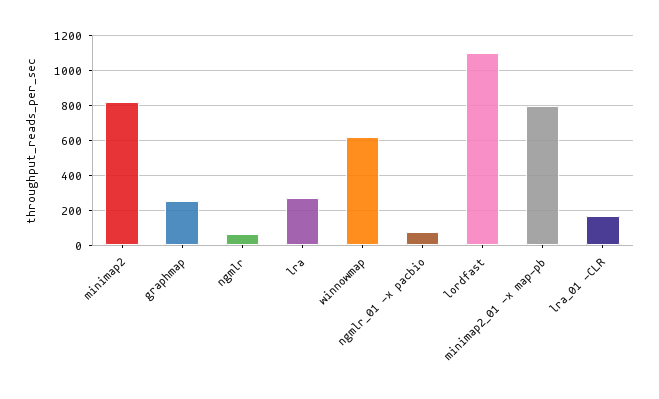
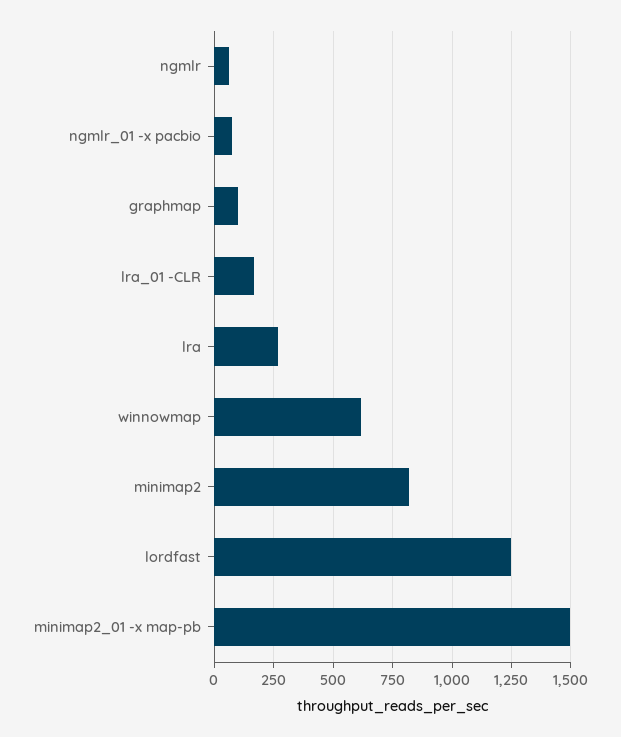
  {
    "minimap2": 800,
-   "graphmap": 250,
+   "graphmap": 100,
    "ngmlr": 50,
    "lra": 250,
    "winnowmap": 600,
    "ngmlr_01 -x pacbio": 100,
-   "lordfast": 1100,
+   "lordfast": 1250,
-   "minimap2_01 -x map-pb": 800,
+   "minimap2_01 -x map-pb": 1500,
    "lra_01 -CLR": 150
  }

